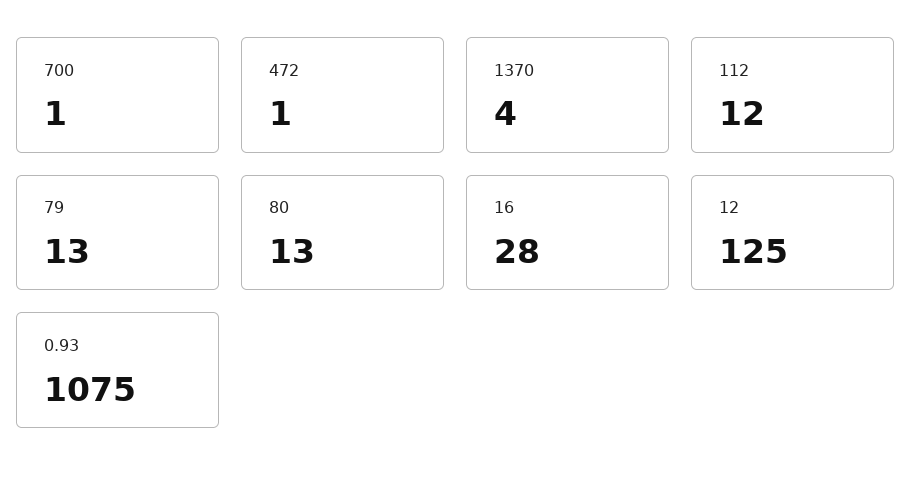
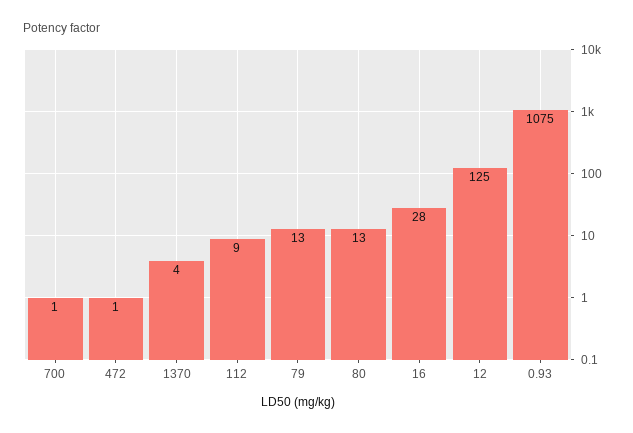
  {
    "700": 1,
    "472": 1,
    "1370": 4,
-   "112": 12,
+   "112": 9,
    "79": 13,
    "80": 13,
    "16": 28,
    "12": 125,
    "0.93": 1075
  }

